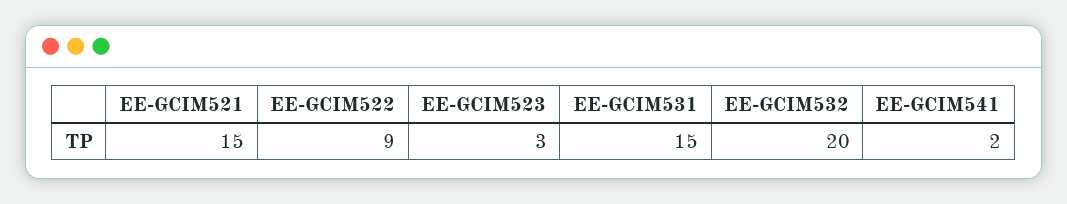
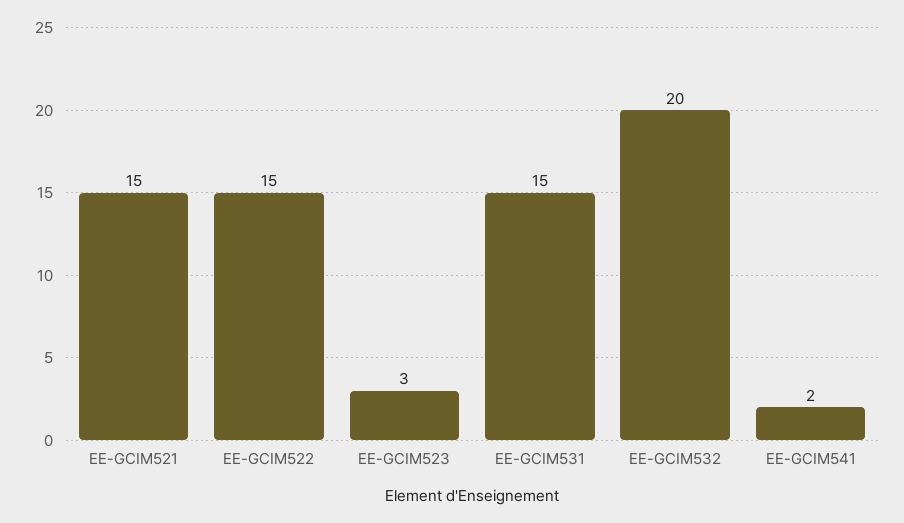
  {
    "EE-GCIM521": 15,
-   "EE-GCIM522": 9,
+   "EE-GCIM522": 15,
    "EE-GCIM523": 3,
    "EE-GCIM531": 15,
    "EE-GCIM532": 20,
    "EE-GCIM541": 2
  }

